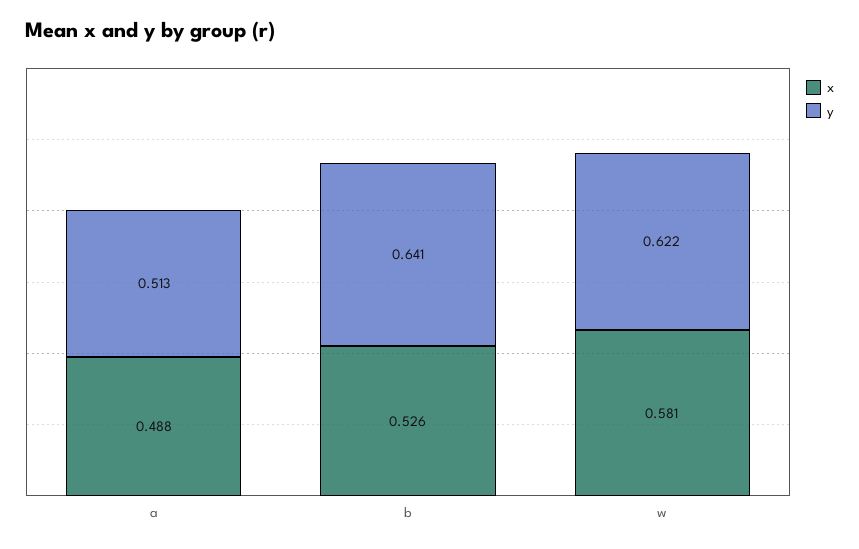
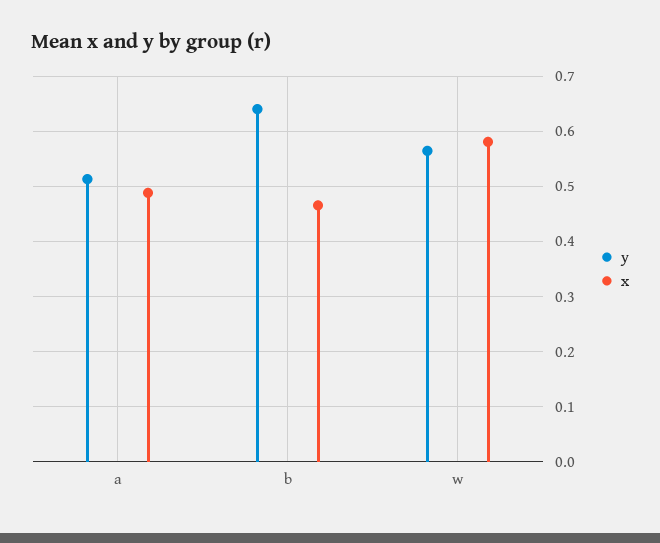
  {
    "x": {
      "a": 0.488,
-     "b": 0.526,
+     "b": 0.46,
      "w": 0.581
    },
    "y": {
      "a": 0.513,
      "b": 0.641,
-     "w": 0.622
+     "w": 0.56
    }
  }

